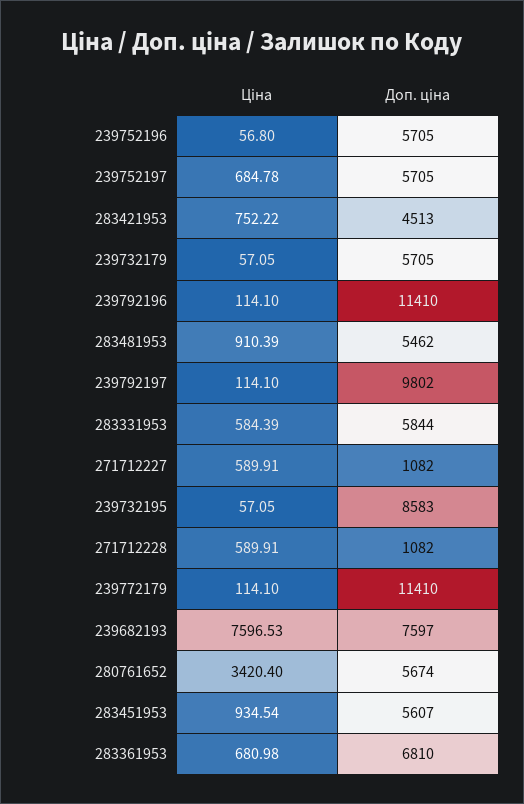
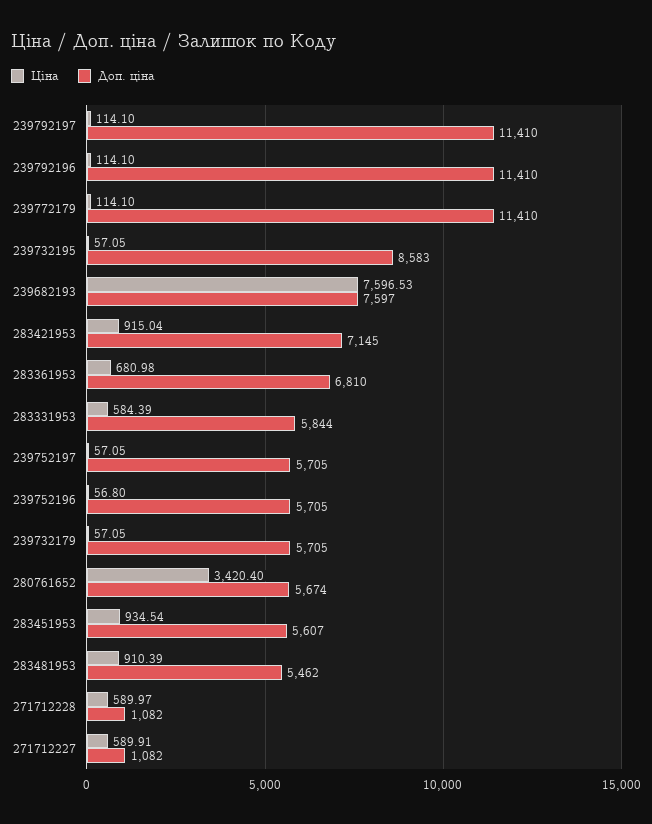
  {
    "Ціна": {
      "239752196": 56.8,
-     "239752197": 684.78,
+     "239752197": 57.05,
-     "283421953": 752.22,
+     "283421953": 915.04,
      "239732179": 57.05,
      "239792196": 114.1,
      "283481953": 910.39,
      "239792197": 114.1,
      "283331953": 584.39,
      "271712227": 589.91,
      "239732195": 57.05,
-     "271712228": 589.91,
+     "271712228": 589.97,
      "239772179": 114.1,
      "239682193": 7596.53,
      "280761652": 3420.4,
      "283451953": 934.54,
      "283361953": 680.98
    },
    "Доп. ціна": {
      "239752196": 5705,
      "239752197": 5705,
-     "283421953": 4513,
+     "283421953": 7145,
      "239732179": 5705,
      "239792196": 11410,
      "283481953": 5462,
-     "239792197": 9802,
+     "239792197": 11410,
      "283331953": 5844,
      "271712227": 1082,
      "239732195": 8583,
      "271712228": 1082,
      "239772179": 11410,
      "239682193": 7597,
      "280761652": 5674,
      "283451953": 5607,
      "283361953": 6810
    }
  }

